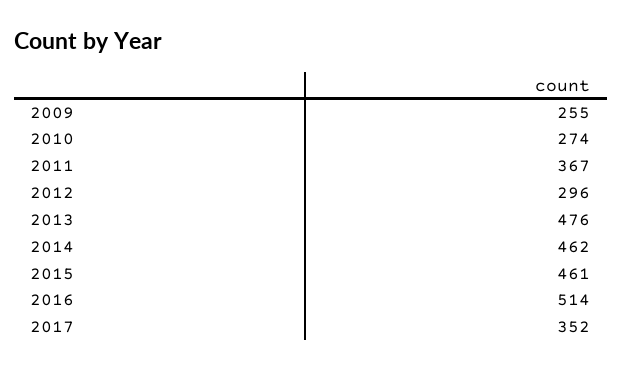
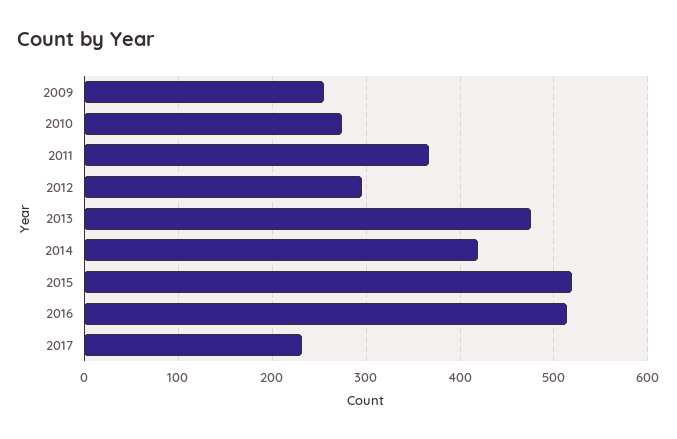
  {
    "2009": 255,
    "2010": 274,
    "2011": 367,
    "2012": 296,
    "2013": 476,
-   "2014": 462,
+   "2014": 420,
-   "2015": 461,
+   "2015": 520,
    "2016": 514,
-   "2017": 352
+   "2017": 230
  }

